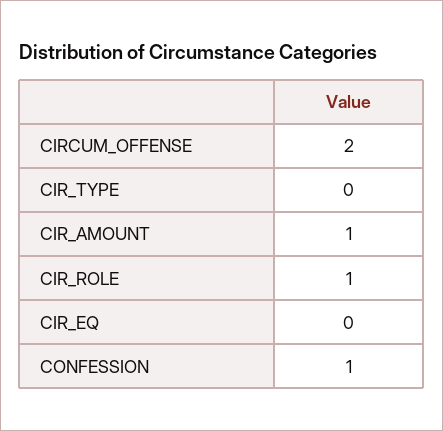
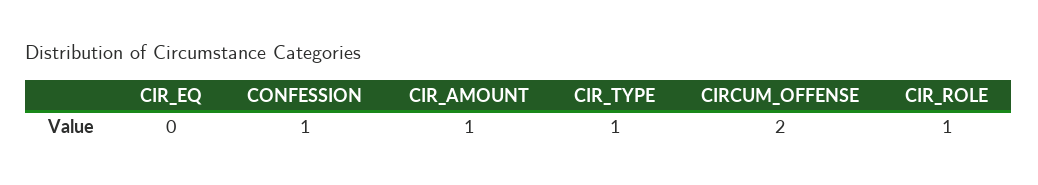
  {
    "CIRCUM_OFFENSE": 2,
-   "CIR_TYPE": 0,
+   "CIR_TYPE": 1,
    "CIR_AMOUNT": 1,
    "CIR_ROLE": 1,
    "CIR_EQ": 0,
    "CONFESSION": 1
  }

